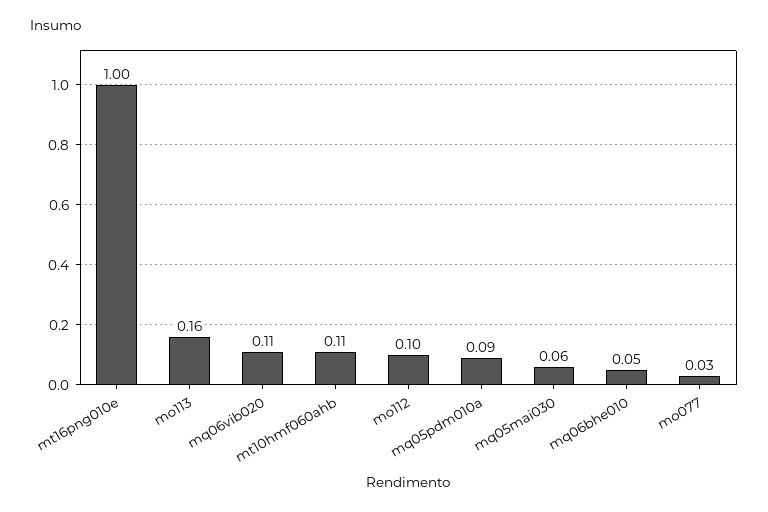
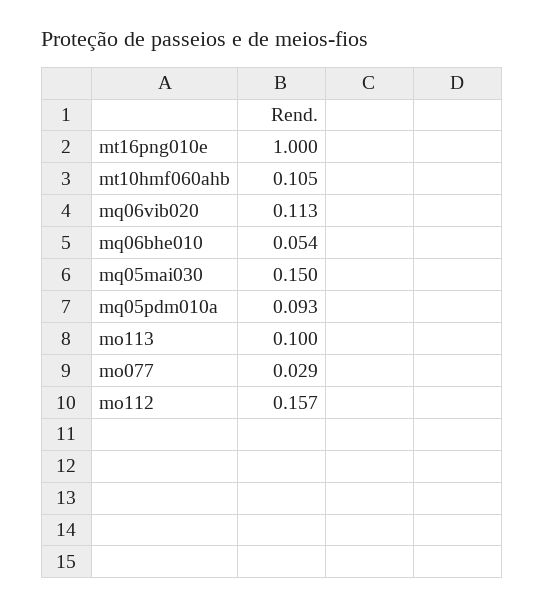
  {
    "mt16png010e": 1,
-   "mo113": 0.16,
+   "mo113": 0.1,
    "mq06vib020": 0.113,
    "mt10hmf060ahb": 0.105,
-   "mo112": 0.1,
+   "mo112": 0.157,
    "mq05pdm010a": 0.093,
-   "mq05mai030": 0.06,
+   "mq05mai030": 0.15,
    "mq06bhe010": 0.054,
    "mo077": 0.029
  }

